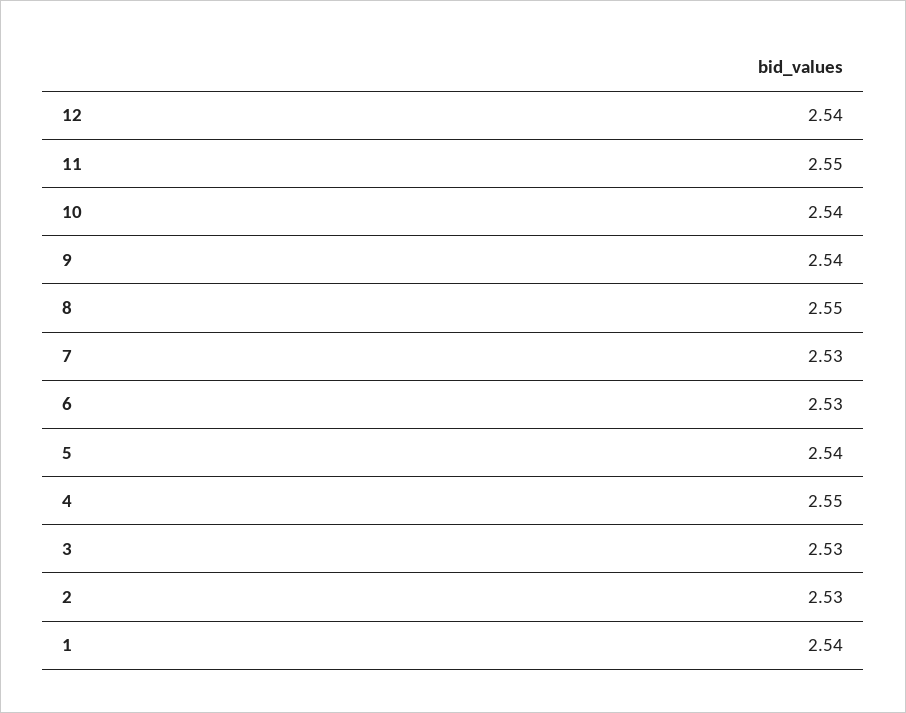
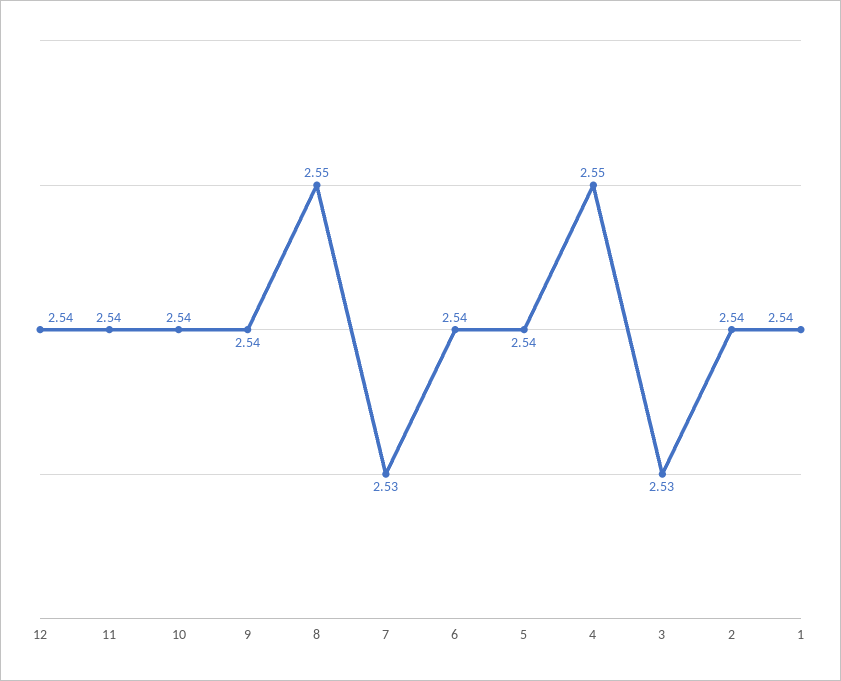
  {
    "12": 2.54,
-   "11": 2.55,
+   "11": 2.54,
    "10": 2.54,
    "9": 2.54,
    "8": 2.55,
    "7": 2.53,
-   "6": 2.53,
+   "6": 2.54,
    "5": 2.54,
    "4": 2.55,
    "3": 2.53,
-   "2": 2.53,
+   "2": 2.54,
    "1": 2.54
  }

